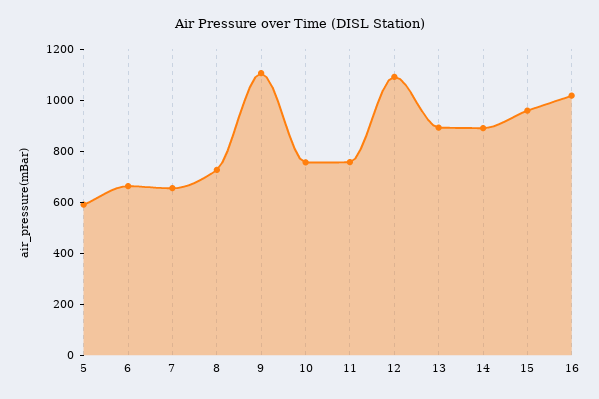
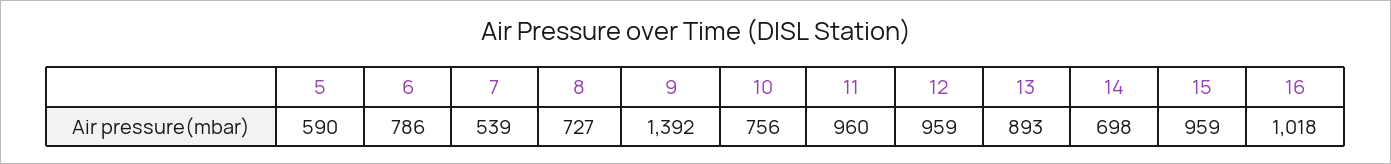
  {
    "5": 590,
-   "6": 650,
+   "6": 786,
-   "7": 650,
+   "7": 539,
    "8": 727,
-   "9": 1100,
+   "9": 1392,
    "10": 756,
-   "11": 750,
+   "11": 960,
-   "12": 1100,
+   "12": 959,
    "13": 893,
-   "14": 900,
+   "14": 698,
    "15": 959,
    "16": 1018
  }

